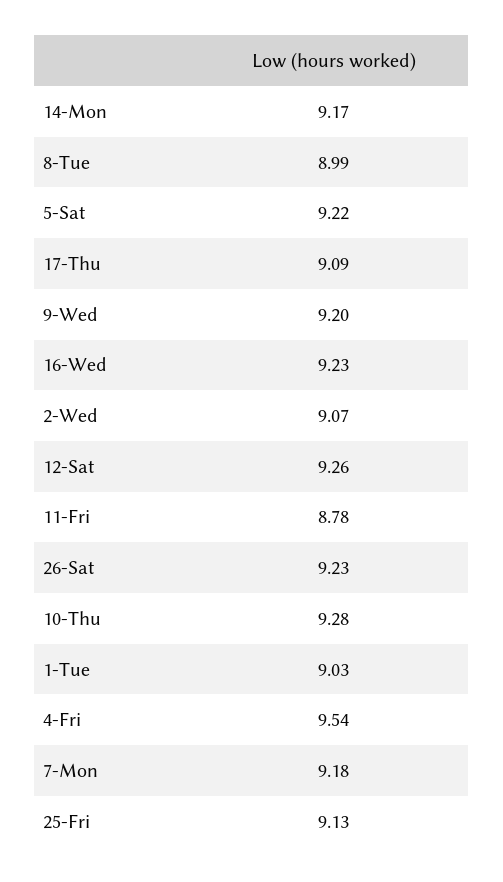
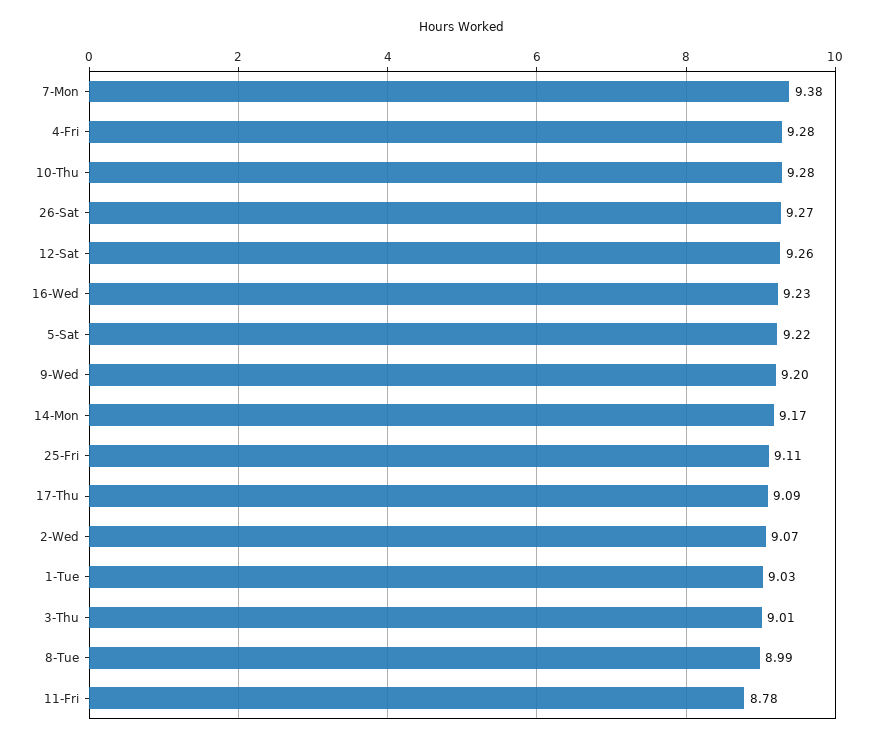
  {
    "14-Mon": 9.17,
    "8-Tue": 8.99,
    "5-Sat": 9.22,
    "17-Thu": 9.09,
    "9-Wed": 9.2,
    "16-Wed": 9.23,
    "2-Wed": 9.07,
    "12-Sat": 9.26,
    "11-Fri": 8.78,
-   "26-Sat": 9.23,
+   "26-Sat": 9.27,
    "10-Thu": 9.28,
    "1-Tue": 9.03,
-   "4-Fri": 9.54,
+   "4-Fri": 9.28,
-   "7-Mon": 9.18,
+   "7-Mon": 9.38,
-   "25-Fri": 9.13
+   "25-Fri": 9.11,
+   "3-Thu": 9.01
  }

